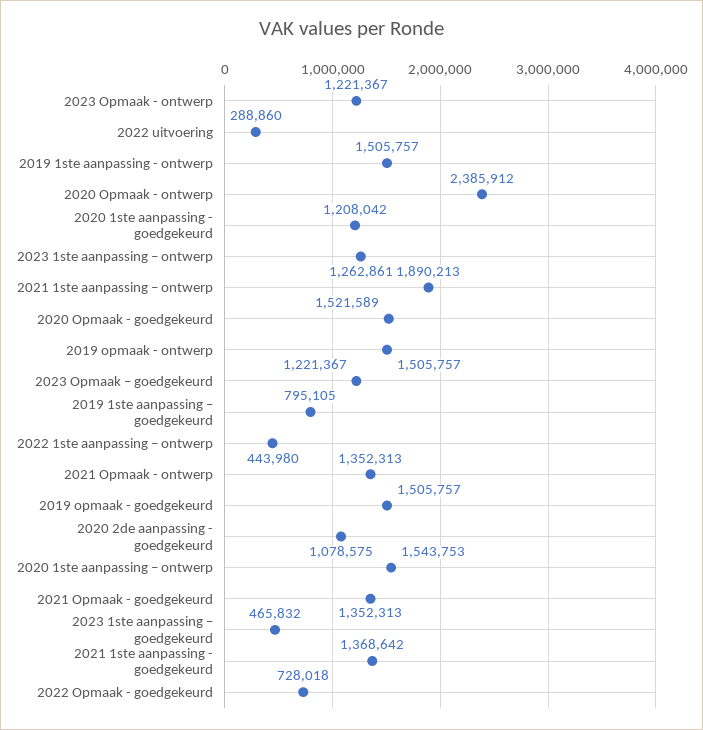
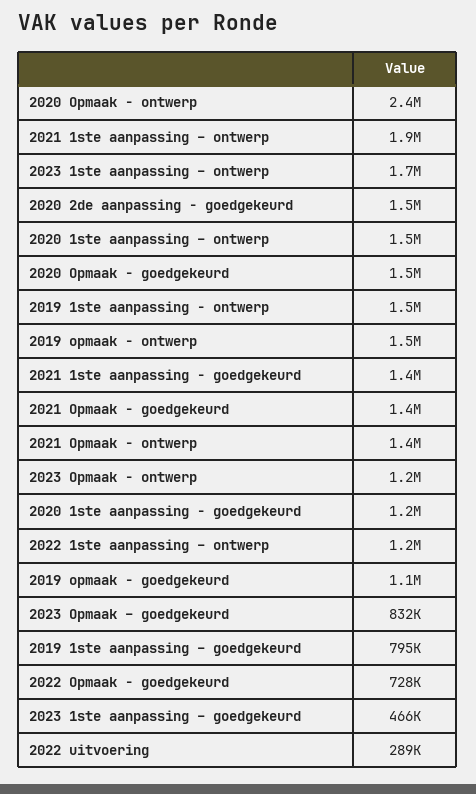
  {
    "2023 Opmaak - ontwerp": 1221367,
    "2022 uitvoering": 288860,
    "2019 1ste aanpassing - ontwerp": 1505757,
    "2020 Opmaak - ontwerp": 2385912,
    "2020 1ste aanpassing - goedgekeurd": 1208042,
-   "2023 1ste aanpassing – ontwerp": 1262861,
+   "2023 1ste aanpassing – ontwerp": 1700000,
    "2021 1ste aanpassing – ontwerp": 1890213,
    "2020 Opmaak - goedgekeurd": 1521589,
    "2019 opmaak - ontwerp": 1505757,
-   "2023 Opmaak – goedgekeurd": 1221367,
+   "2023 Opmaak – goedgekeurd": 832000,
    "2019 1ste aanpassing – goedgekeurd": 795105,
-   "2022 1ste aanpassing – ontwerp": 443980,
+   "2022 1ste aanpassing – ontwerp": 1200000,
    "2021 Opmaak - ontwerp": 1352313,
-   "2019 opmaak - goedgekeurd": 1505757,
+   "2019 opmaak - goedgekeurd": 1100000,
-   "2020 2de aanpassing - goedgekeurd": 1078575,
+   "2020 2de aanpassing - goedgekeurd": 1500000,
    "2020 1ste aanpassing – ontwerp": 1543753,
    "2021 Opmaak - goedgekeurd": 1352313,
    "2023 1ste aanpassing – goedgekeurd": 465832,
    "2021 1ste aanpassing - goedgekeurd": 1368642,
    "2022 Opmaak - goedgekeurd": 728018
  }

